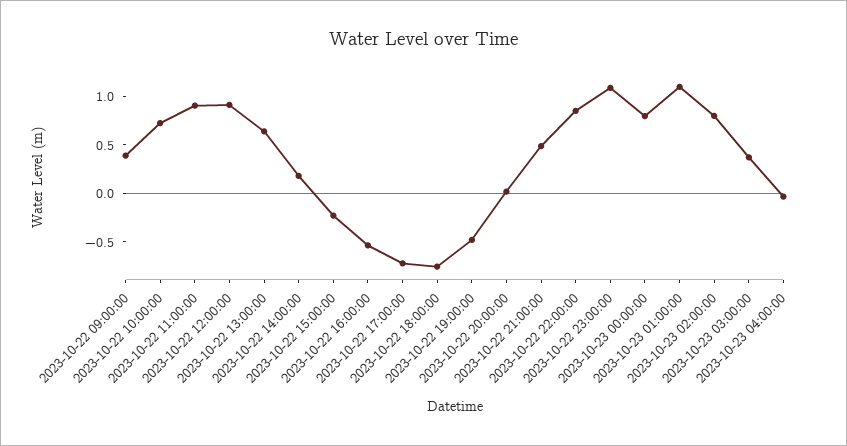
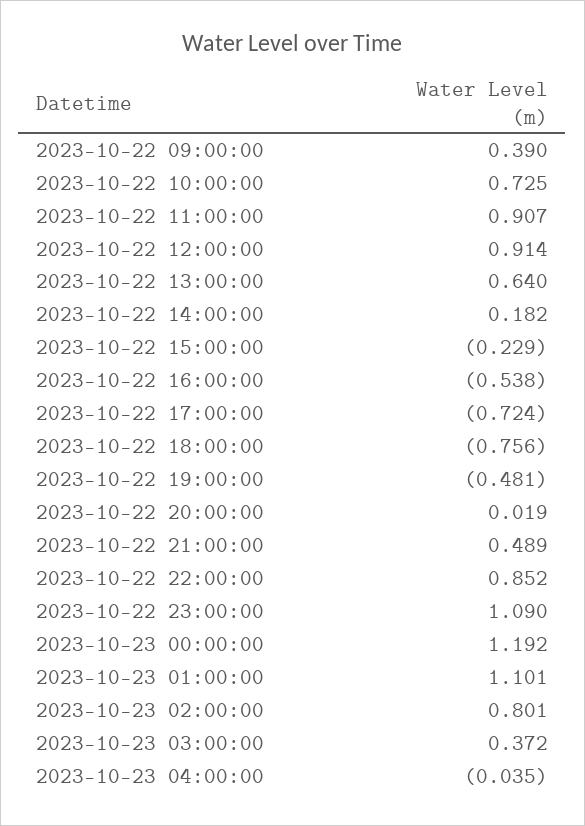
  {
    "2023-10-22 09:00:00": 0.39,
    "2023-10-22 10:00:00": 0.725,
    "2023-10-22 11:00:00": 0.907,
    "2023-10-22 12:00:00": 0.914,
    "2023-10-22 13:00:00": 0.64,
    "2023-10-22 14:00:00": 0.182,
    "2023-10-22 15:00:00": -0.229,
    "2023-10-22 16:00:00": -0.538,
    "2023-10-22 17:00:00": -0.724,
    "2023-10-22 18:00:00": -0.756,
    "2023-10-22 19:00:00": -0.481,
    "2023-10-22 20:00:00": 0.019,
    "2023-10-22 21:00:00": 0.489,
    "2023-10-22 22:00:00": 0.852,
    "2023-10-22 23:00:00": 1.09,
-   "2023-10-23 00:00:00": 0.8,
+   "2023-10-23 00:00:00": 1.192,
    "2023-10-23 01:00:00": 1.101,
    "2023-10-23 02:00:00": 0.801,
    "2023-10-23 03:00:00": 0.372,
    "2023-10-23 04:00:00": -0.035
  }

